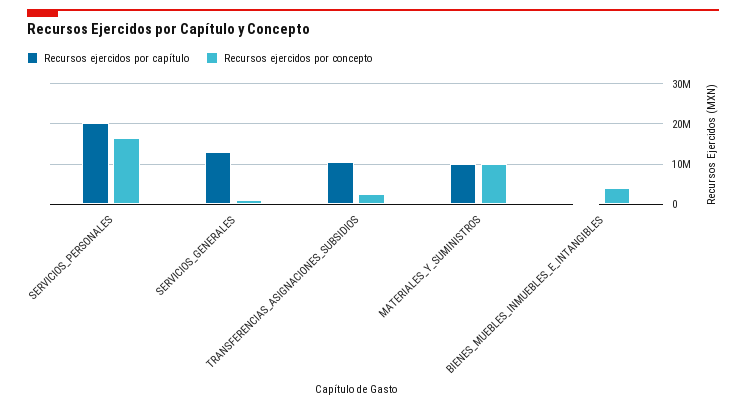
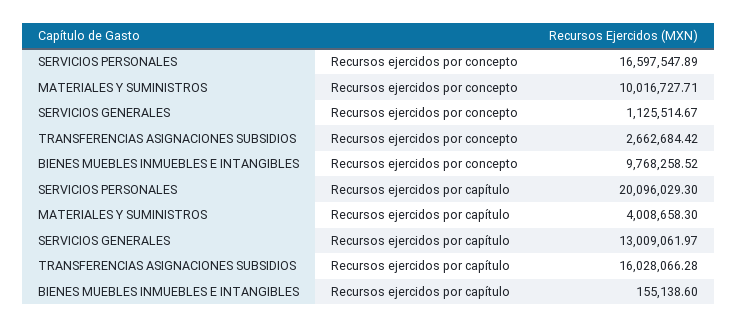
  {
    "Recursos ejercidos por capítulo": {
      "SERVICIOS_PERSONALES": 20096029.3,
      "SERVICIOS_GENERALES": 13009061.97,
-     "TRANSFERENCIAS_ASIGNACIONES_SUBSIDIOS": 10000000,
+     "TRANSFERENCIAS_ASIGNACIONES_SUBSIDIOS": 16028066.28,
-     "MATERIALES_Y_SUMINISTROS": 10000000,
+     "MATERIALES_Y_SUMINISTROS": 4008658.3,
      "BIENES_MUEBLES_INMUEBLES_E_INTANGIBLES": 155138.6
    },
    "Recursos ejercidos por concepto": {
      "SERVICIOS_PERSONALES": 16597547.89,
      "SERVICIOS_GENERALES": 1125514.67,
      "TRANSFERENCIAS_ASIGNACIONES_SUBSIDIOS": 2662684.42,
      "MATERIALES_Y_SUMINISTROS": 10016727.71,
-     "BIENES_MUEBLES_INMUEBLES_E_INTANGIBLES": 4000000
+     "BIENES_MUEBLES_INMUEBLES_E_INTANGIBLES": 9768258.52
    }
  }

